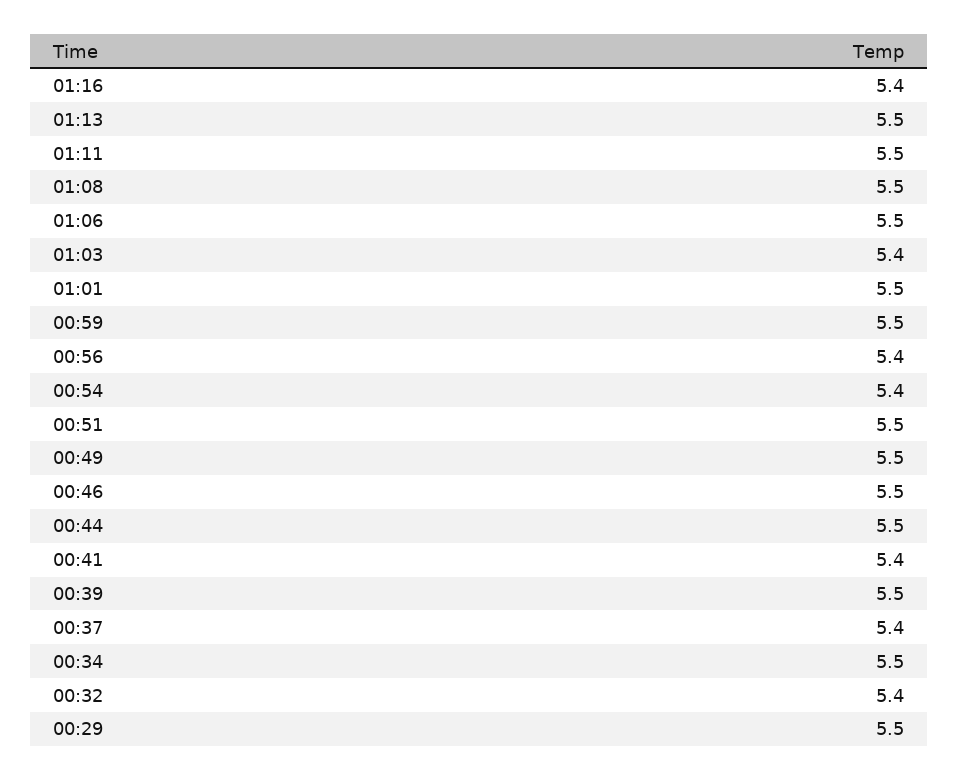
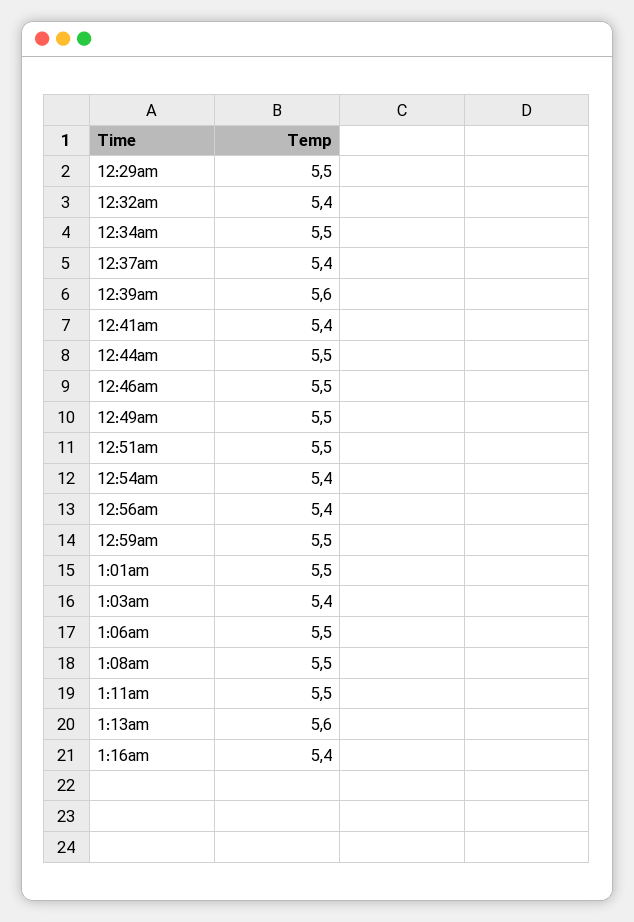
  {
    "01:16": 5.4,
-   "01:13": 5.5,
+   "01:13": 5.6,
    "01:11": 5.5,
    "01:08": 5.5,
    "01:06": 5.5,
    "01:03": 5.4,
    "01:01": 5.5,
    "00:59": 5.5,
    "00:56": 5.4,
    "00:54": 5.4,
    "00:51": 5.5,
    "00:49": 5.5,
    "00:46": 5.5,
    "00:44": 5.5,
    "00:41": 5.4,
-   "00:39": 5.5,
+   "00:39": 5.6,
    "00:37": 5.4,
    "00:34": 5.5,
    "00:32": 5.4,
    "00:29": 5.5
  }

